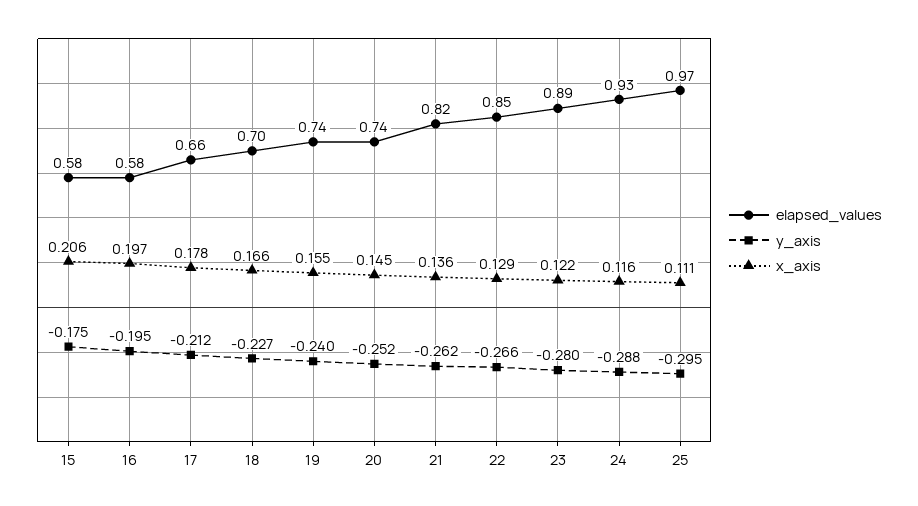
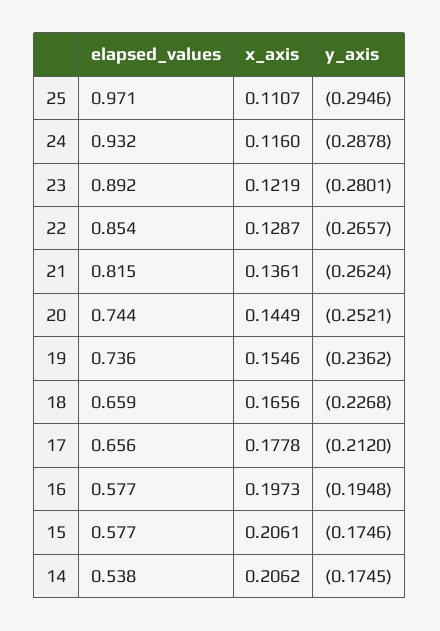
  {
    "elapsed_values": {
      "15": 0.577,
      "16": 0.577,
      "17": 0.656,
-     "18": 0.7,
+     "18": 0.659,
      "19": 0.736,
      "20": 0.744,
      "21": 0.815,
      "22": 0.854,
      "23": 0.892,
      "24": 0.932,
-     "25": 0.971
+     "25": 0.971,
+     "14": 0.538
    },
    "y_axis": {
      "15": -0.1746,
      "16": -0.1948,
      "17": -0.212,
      "18": -0.2268,
-     "19": -0.24,
+     "19": -0.2362,
      "20": -0.2521,
      "21": -0.2624,
      "22": -0.2657,
      "23": -0.2801,
      "24": -0.2878,
-     "25": -0.2946
+     "25": -0.2946,
+     "14": -0.1745
    },
    "x_axis": {
      "15": 0.2061,
      "16": 0.1973,
      "17": 0.1778,
      "18": 0.1656,
      "19": 0.1546,
      "20": 0.1449,
      "21": 0.1361,
      "22": 0.1287,
      "23": 0.1219,
      "24": 0.116,
-     "25": 0.1107
+     "25": 0.1107,
+     "14": 0.2062
    }
  }

